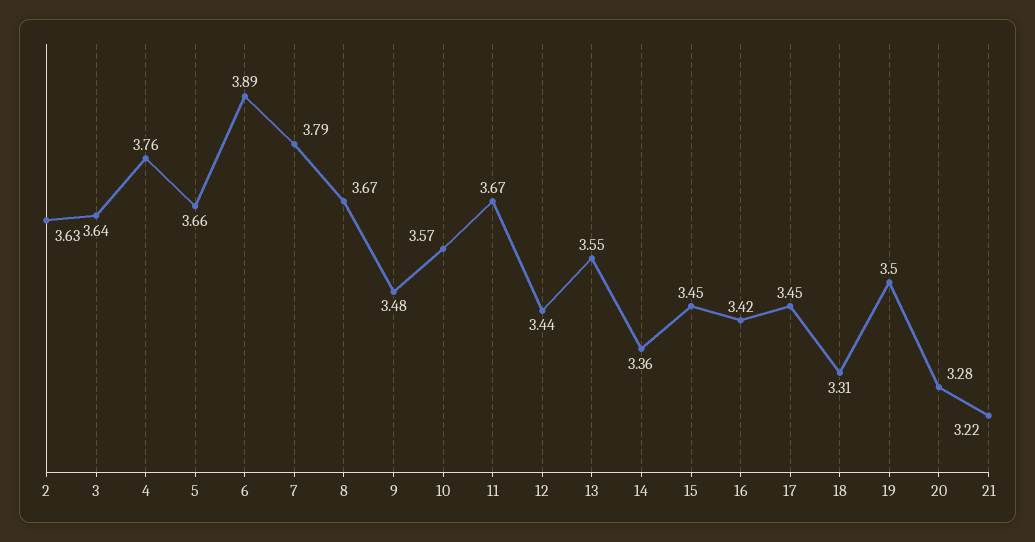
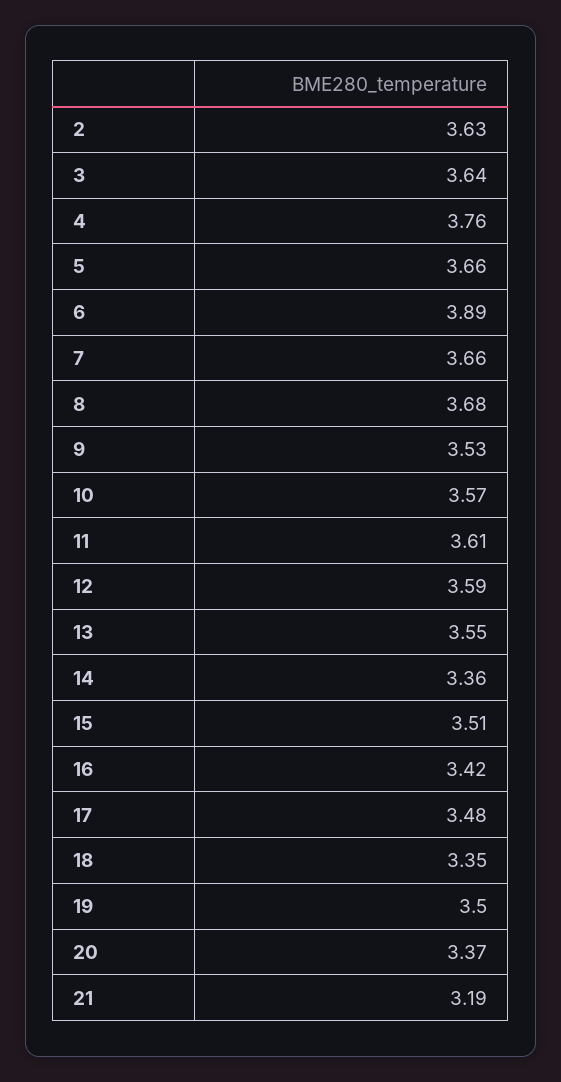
  {
    "2": 3.63,
    "3": 3.64,
    "4": 3.76,
    "5": 3.66,
    "6": 3.89,
-   "7": 3.79,
+   "7": 3.66,
-   "8": 3.67,
+   "8": 3.68,
-   "9": 3.48,
+   "9": 3.53,
    "10": 3.57,
-   "11": 3.67,
+   "11": 3.61,
-   "12": 3.44,
+   "12": 3.59,
    "13": 3.55,
    "14": 3.36,
-   "15": 3.45,
+   "15": 3.51,
    "16": 3.42,
-   "17": 3.45,
+   "17": 3.48,
-   "18": 3.31,
+   "18": 3.35,
    "19": 3.5,
-   "20": 3.28,
+   "20": 3.37,
-   "21": 3.22
+   "21": 3.19
  }

